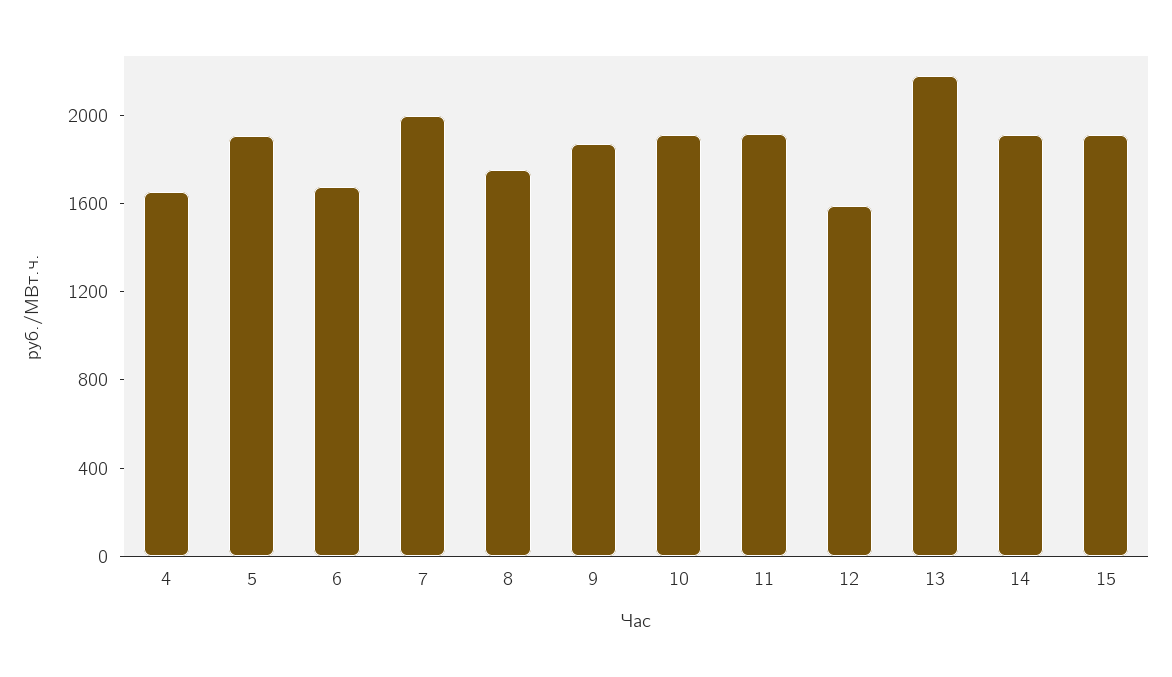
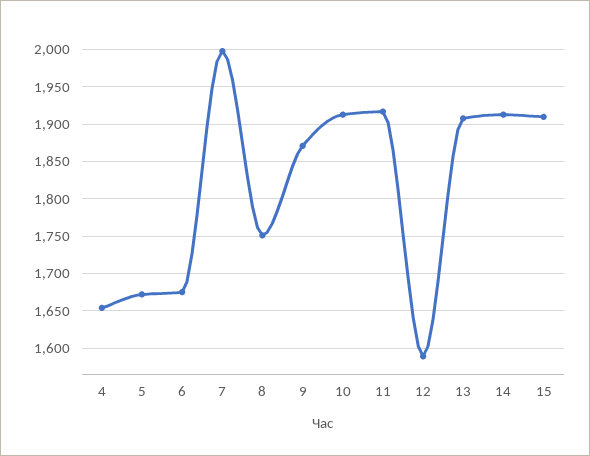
  {
    "4": 1650,
-   "5": 1900,
+   "5": 1670,
    "6": 1680,
    "7": 2000,
    "8": 1750,
    "9": 1870,
    "10": 1910,
    "11": 1920,
    "12": 1590,
-   "13": 2200,
+   "13": 1910,
    "14": 1910,
    "15": 1910
  }

